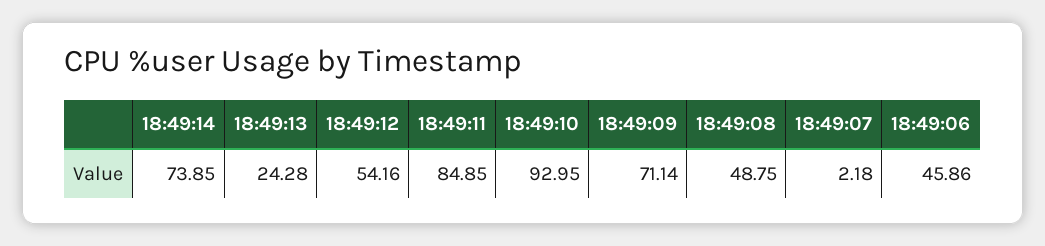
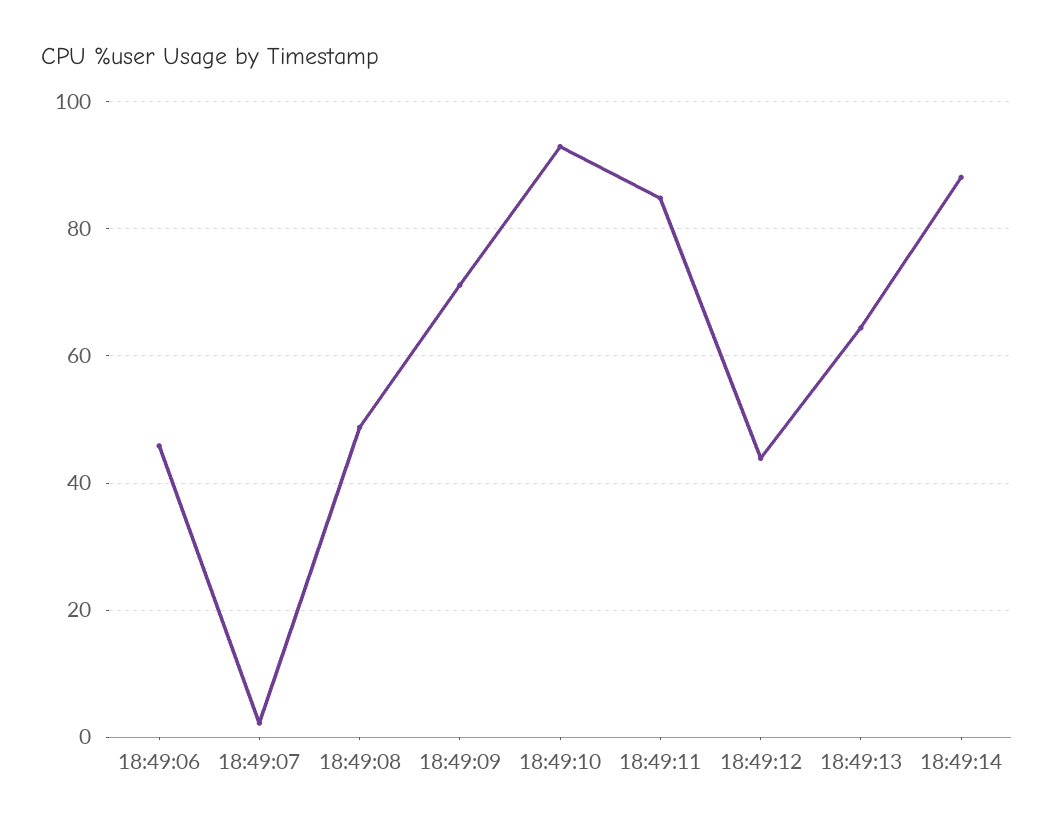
  {
-   "18:49:14": 73.85,
+   "18:49:14": 88,
-   "18:49:13": 24.28,
+   "18:49:13": 64,
-   "18:49:12": 54.16,
+   "18:49:12": 44,
    "18:49:11": 84.85,
    "18:49:10": 92.95,
    "18:49:09": 71.14,
    "18:49:08": 48.75,
    "18:49:07": 2.18,
    "18:49:06": 45.86
  }

